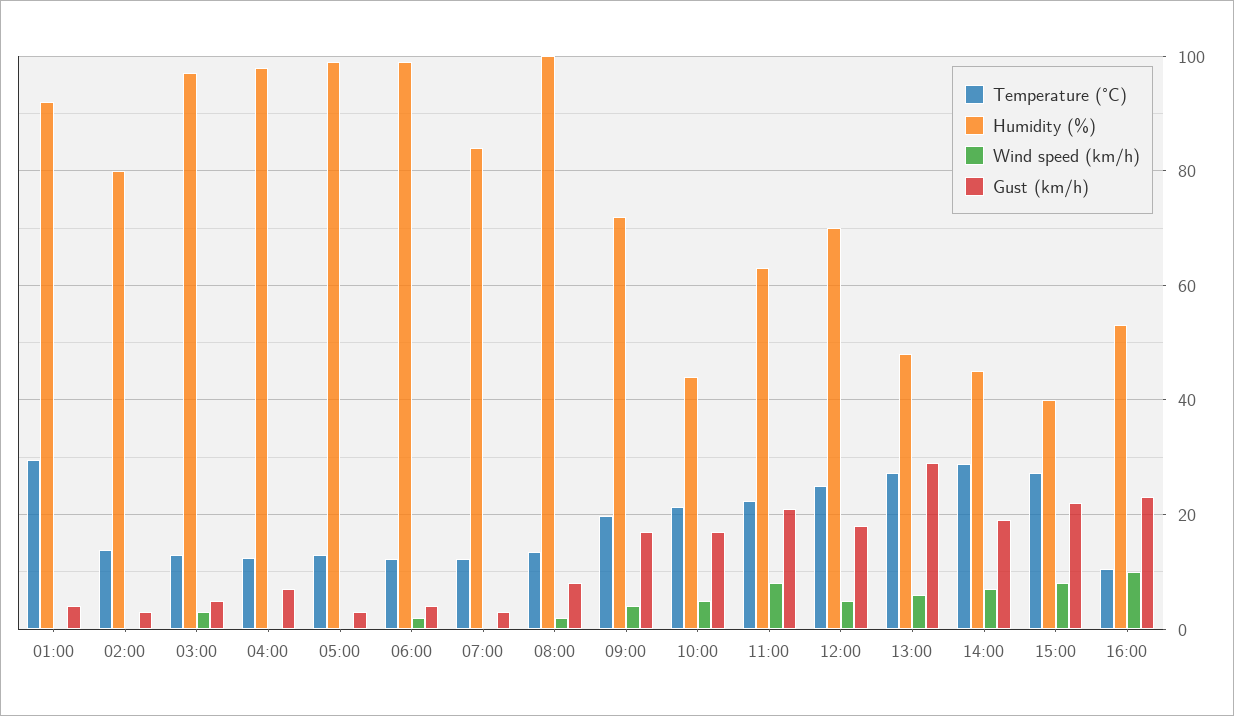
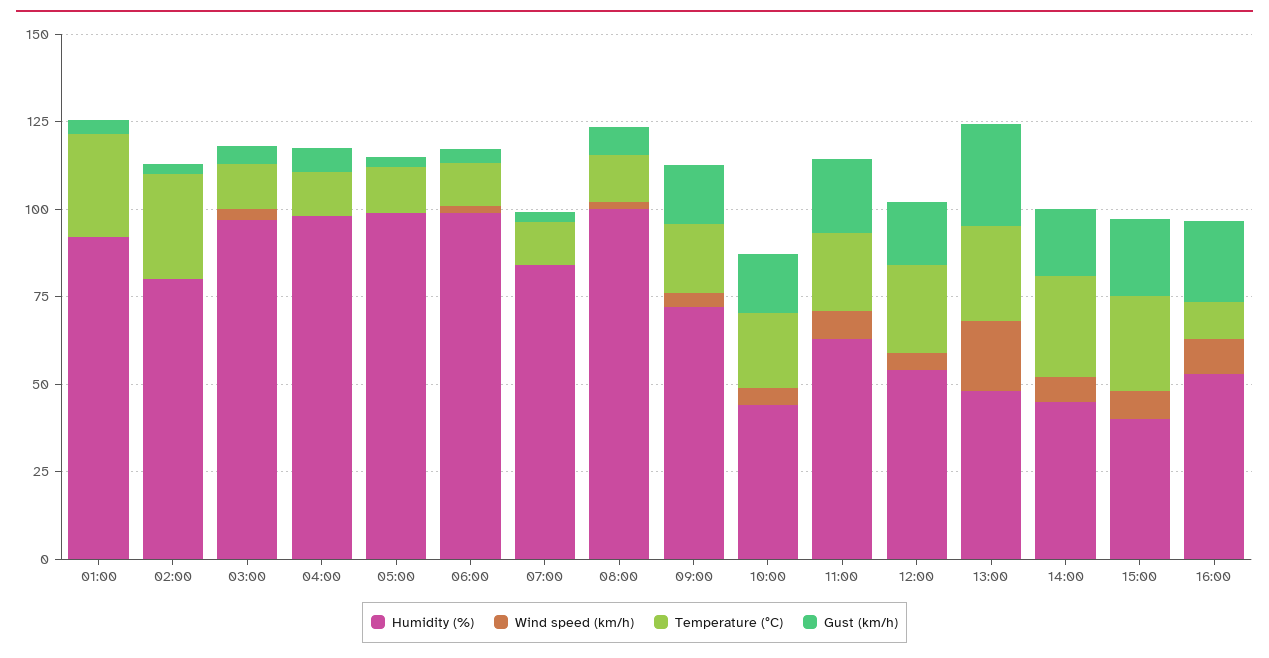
  {
    "Temperature (°C)": {
      "01:00": 30,
-     "02:00": 14,
+     "02:00": 30,
      "03:00": 12,
      "04:00": 12,
      "05:00": 14,
      "06:00": 12,
      "07:00": 12,
      "08:00": 14,
      "09:00": 20,
      "10:00": 22,
      "11:00": 22,
      "12:00": 24,
      "13:00": 28,
      "14:00": 28,
      "15:00": 28,
      "16:00": 10
    },
    "Humidity (%)": {
      "01:00": 92,
      "02:00": 80,
      "03:00": 98,
      "04:00": 98,
      "05:00": 100,
      "06:00": 100,
      "07:00": 84,
      "08:00": 100,
      "09:00": 72,
      "10:00": 44,
      "11:00": 64,
-     "12:00": 70,
+     "12:00": 55,
      "13:00": 48,
      "14:00": 46,
      "15:00": 40,
      "16:00": 54
    },
    "Wind speed (km/h)": {
      "01:00": 0,
      "02:00": 0,
      "03:00": 4,
      "04:00": 0,
      "05:00": 0,
      "06:00": 2,
      "07:00": 0,
      "08:00": 2,
      "09:00": 4,
      "10:00": 6,
      "11:00": 8,
      "12:00": 6,
-     "13:00": 6,
+     "13:00": 20,
      "14:00": 8,
      "15:00": 8,
      "16:00": 10
    },
    "Gust (km/h)": {
      "01:00": 4,
      "02:00": 4,
      "03:00": 6,
      "04:00": 8,
      "05:00": 4,
      "06:00": 4,
      "07:00": 4,
      "08:00": 8,
      "09:00": 18,
      "10:00": 18,
      "11:00": 22,
      "12:00": 18,
      "13:00": 30,
      "14:00": 20,
      "15:00": 22,
      "16:00": 24
    }
  }

